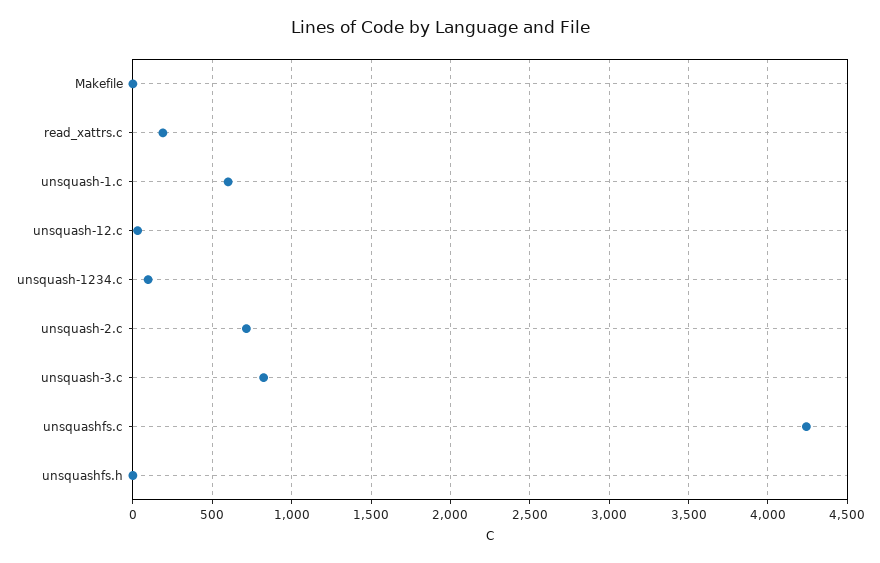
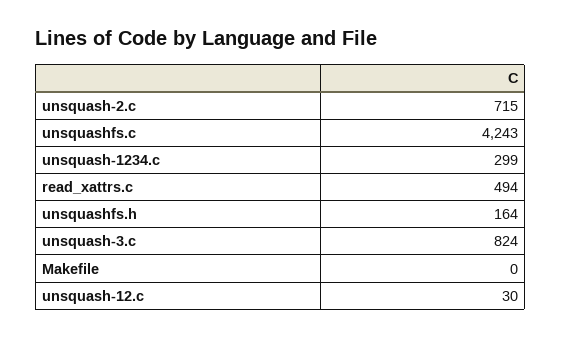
  {
    "Makefile": 0,
-   "read_xattrs.c": 200,
+   "read_xattrs.c": 494,
-   "unsquash-1.c": 600,
    "unsquash-12.c": 30,
-   "unsquash-1234.c": 100,
+   "unsquash-1234.c": 299,
    "unsquash-2.c": 715,
    "unsquash-3.c": 824,
    "unsquashfs.c": 4243,
-   "unsquashfs.h": 0
+   "unsquashfs.h": 164
  }

